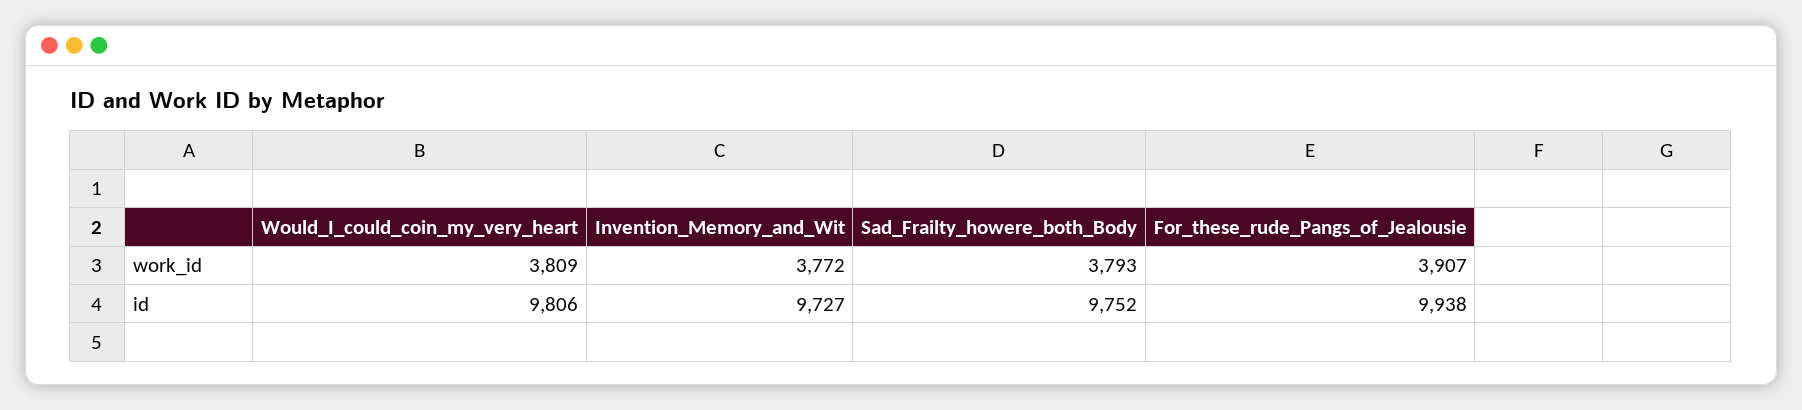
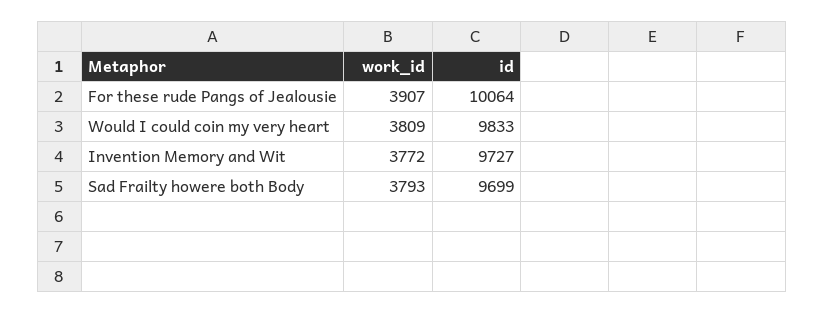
  {
    "Would_I_could_coin_my_very_heart": {
      "work_id": 3809,
-     "id": 9806
+     "id": 9833
    },
    "Invention_Memory_and_Wit": {
      "work_id": 3772,
      "id": 9727
    },
    "Sad_Frailty_howere_both_Body": {
      "work_id": 3793,
-     "id": 9752
+     "id": 9699
    },
    "For_these_rude_Pangs_of_Jealousie": {
      "work_id": 3907,
-     "id": 9938
+     "id": 10064
    }
  }

